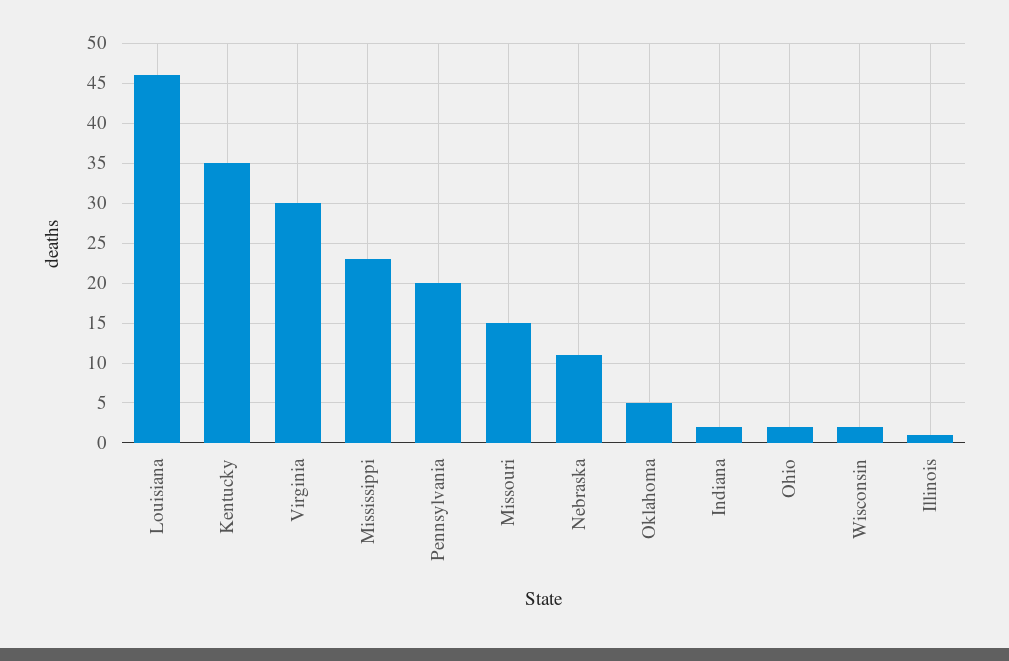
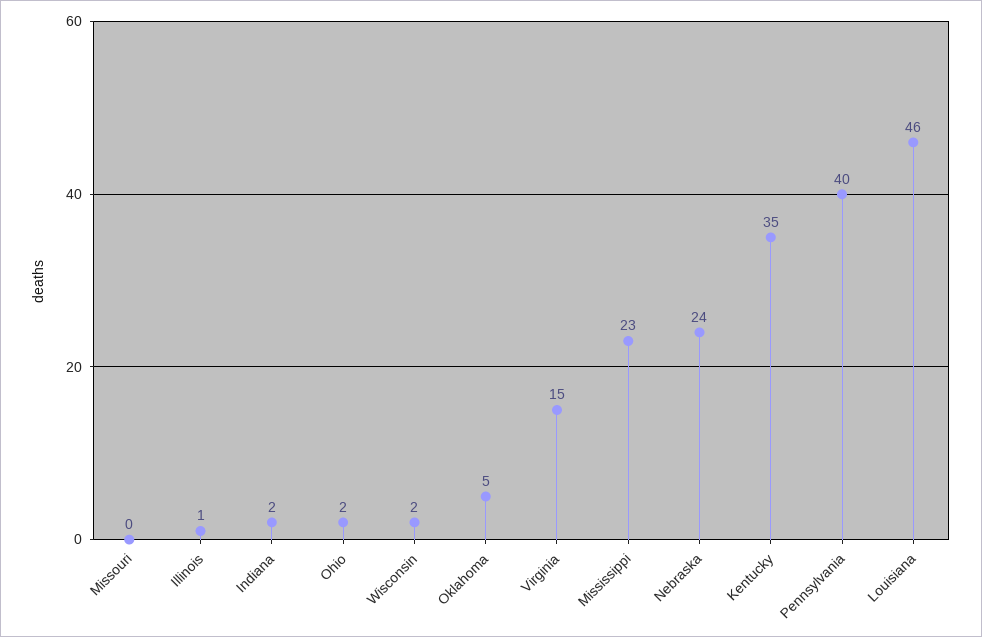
  {
    "Louisiana": 46,
    "Kentucky": 35,
-   "Virginia": 30,
+   "Virginia": 15,
    "Mississippi": 23,
-   "Pennsylvania": 20,
+   "Pennsylvania": 40,
-   "Missouri": 15,
+   "Missouri": 0,
-   "Nebraska": 11,
+   "Nebraska": 24,
    "Oklahoma": 5,
    "Indiana": 2,
    "Ohio": 2,
    "Wisconsin": 2,
    "Illinois": 1
  }

